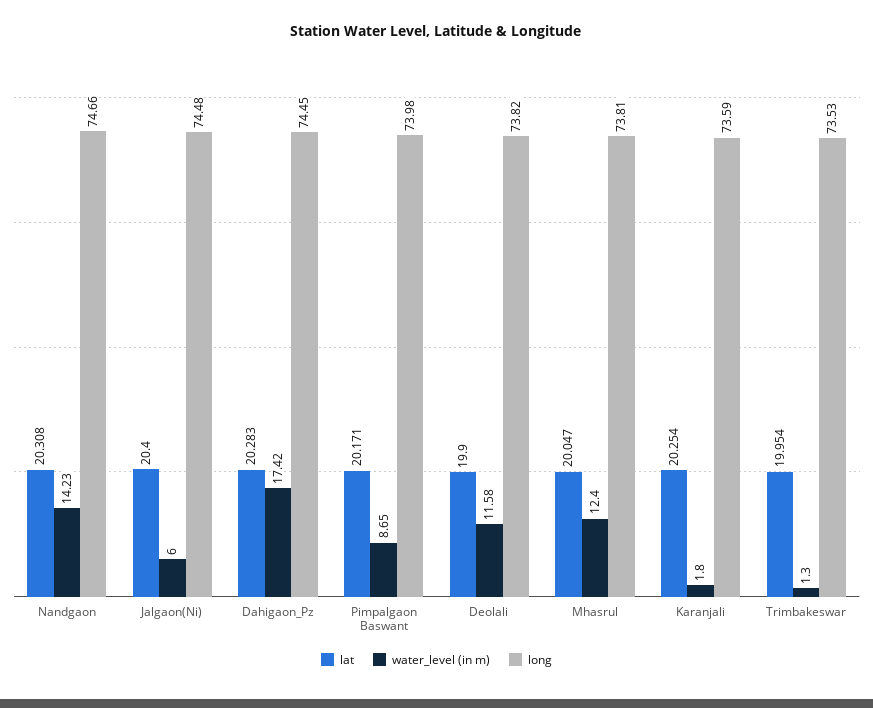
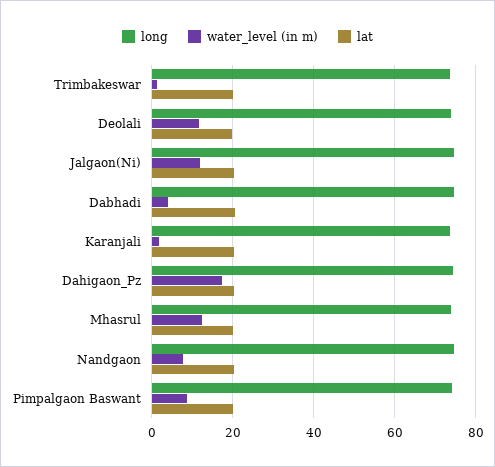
  {
    "lat": {
      "Nandgaon": 20.308,
      "Jalgaon(Ni)": 20.4,
      "Dahigaon_Pz": 20.283,
      "Pimpalgaon Baswant": 20.171,
      "Deolali": 19.9,
      "Mhasrul": 20.047,
      "Karanjali": 20.254,
-     "Trimbakeswar": 19.954
+     "Trimbakeswar": 19.954,
+     "Dabhadi": 20
    },
    "water_level (in m)": {
-     "Nandgaon": 14.23,
+     "Nandgaon": 8,
-     "Jalgaon(Ni)": 6,
+     "Jalgaon(Ni)": 12,
      "Dahigaon_Pz": 17.42,
      "Pimpalgaon Baswant": 8.65,
      "Deolali": 11.58,
      "Mhasrul": 12.4,
      "Karanjali": 1.8,
-     "Trimbakeswar": 1.3
+     "Trimbakeswar": 1.3,
+     "Dabhadi": 4
    },
    "long": {
      "Nandgaon": 74.66,
      "Jalgaon(Ni)": 74.48,
      "Dahigaon_Pz": 74.45,
      "Pimpalgaon Baswant": 73.98,
      "Deolali": 73.82,
      "Mhasrul": 73.81,
      "Karanjali": 73.59,
-     "Trimbakeswar": 73.53
+     "Trimbakeswar": 73.53,
+     "Dabhadi": 74
    }
  }

